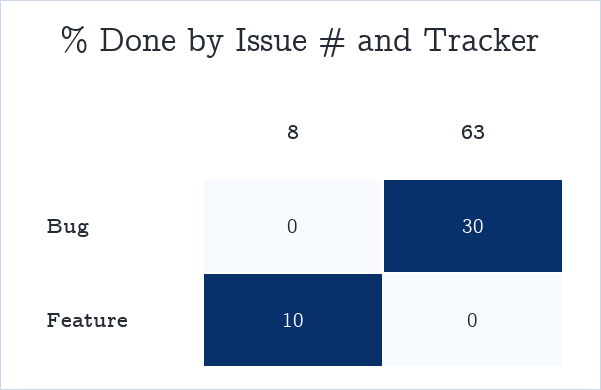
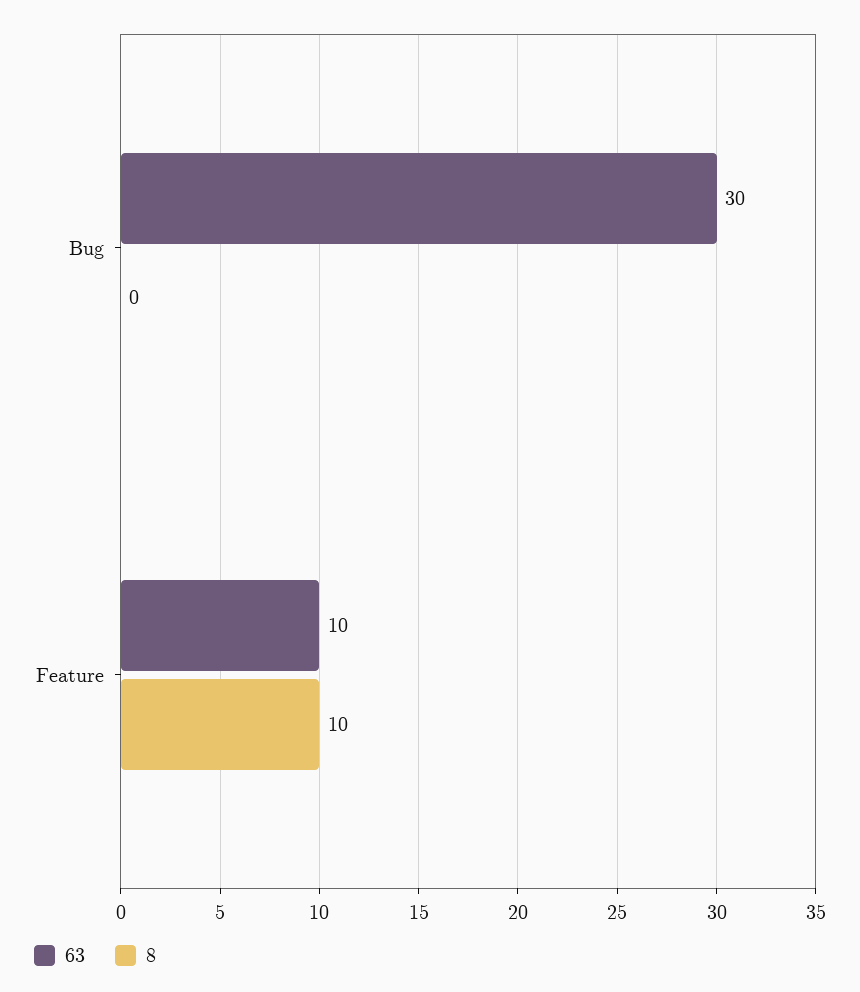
  {
    "8": {
      "Bug": 0,
      "Feature": 10
    },
    "63": {
      "Bug": 30,
-     "Feature": 0
+     "Feature": 10
    }
  }

